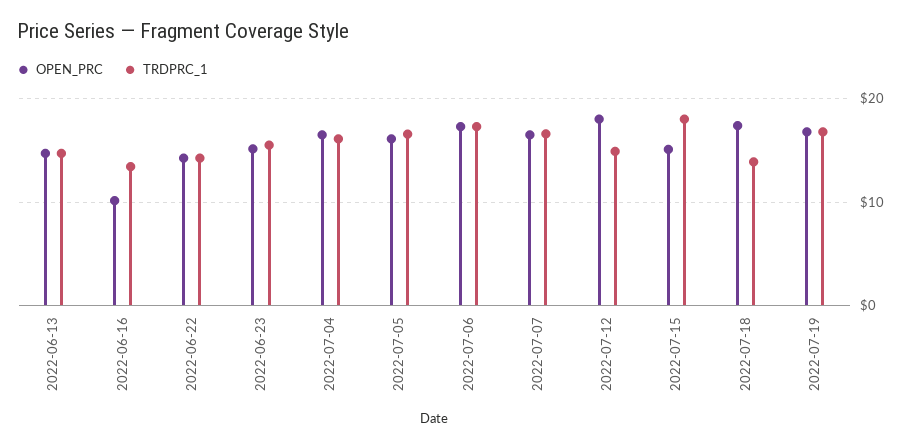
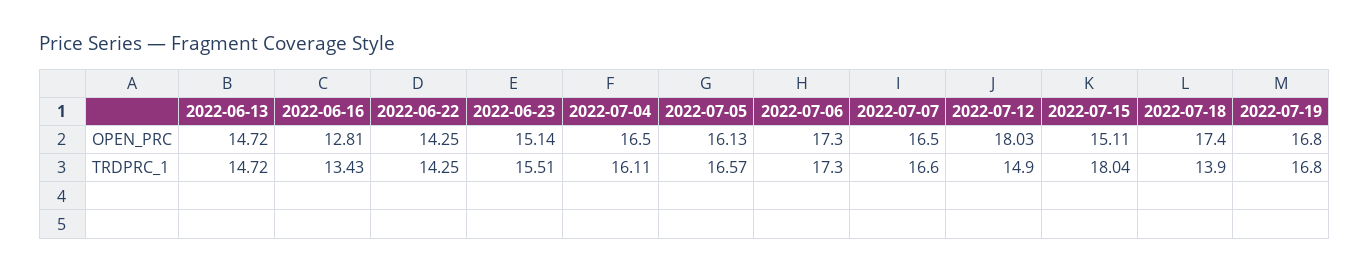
  {
    "OPEN_PRC": {
      "2022-06-13": 14.72,
-     "2022-06-16": 10,
+     "2022-06-16": 12.81,
      "2022-06-22": 14.25,
      "2022-06-23": 15.14,
      "2022-07-04": 16.5,
      "2022-07-05": 16.13,
      "2022-07-06": 17.3,
      "2022-07-07": 16.5,
      "2022-07-12": 18.03,
      "2022-07-15": 15.11,
      "2022-07-18": 17.4,
      "2022-07-19": 16.8
    },
    "TRDPRC_1": {
      "2022-06-13": 14.72,
      "2022-06-16": 13.43,
      "2022-06-22": 14.25,
      "2022-06-23": 15.51,
      "2022-07-04": 16.11,
      "2022-07-05": 16.57,
      "2022-07-06": 17.3,
      "2022-07-07": 16.6,
      "2022-07-12": 14.9,
      "2022-07-15": 18.04,
      "2022-07-18": 13.9,
      "2022-07-19": 16.8
    }
  }

